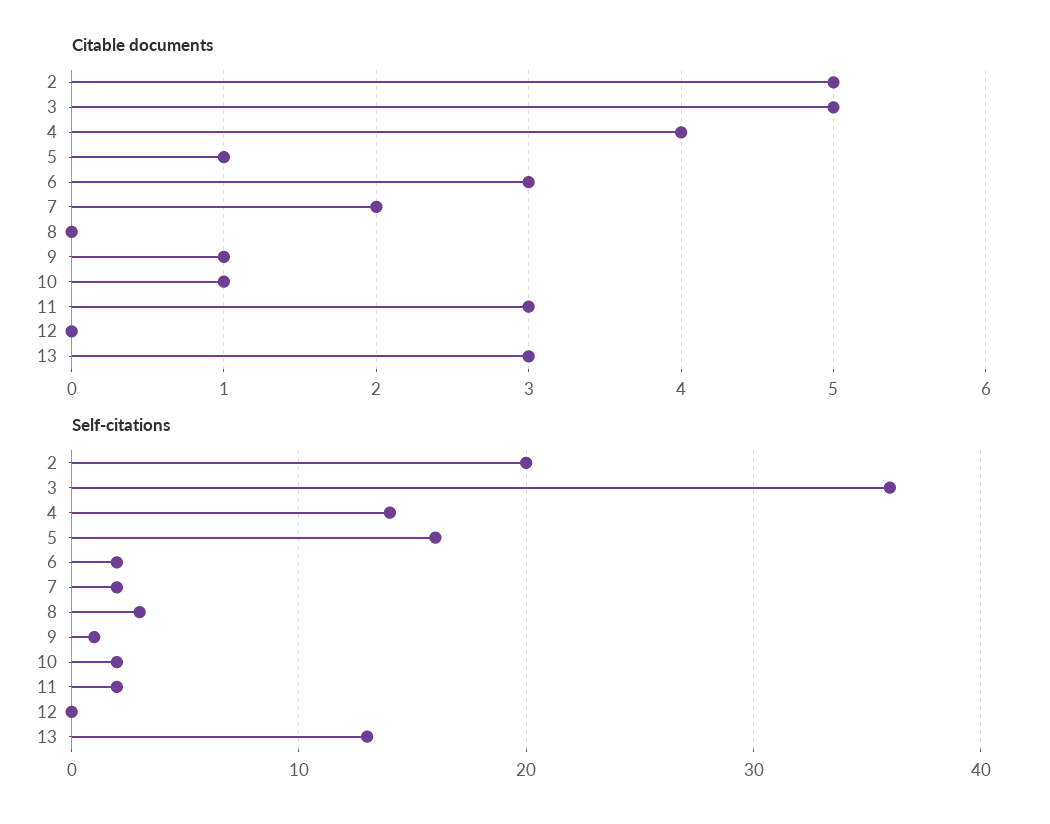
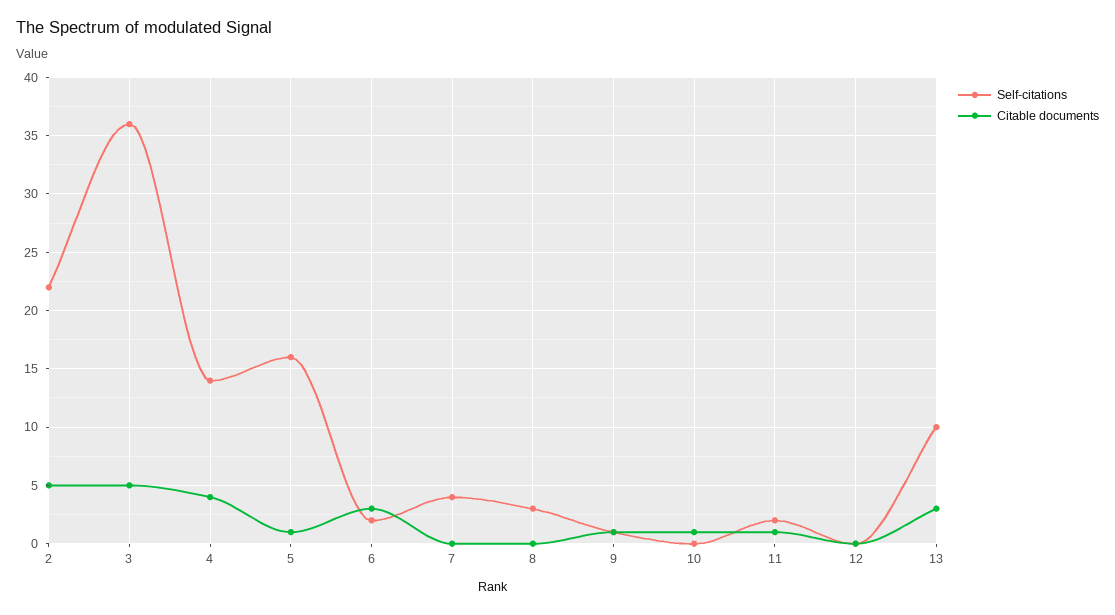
  {
    "Citable documents": {
      "2": 5,
      "3": 5,
      "4": 4,
      "5": 1,
      "6": 3,
-     "7": 2,
+     "7": 0,
      "8": 0,
      "9": 1,
      "10": 1,
-     "11": 3,
+     "11": 1,
      "12": 0,
      "13": 3
    },
    "Self-citations": {
-     "2": 20,
+     "2": 22,
      "3": 36,
      "4": 14,
      "5": 16,
      "6": 2,
-     "7": 2,
+     "7": 4,
      "8": 3,
      "9": 1,
-     "10": 2,
+     "10": 0,
      "11": 2,
      "12": 0,
-     "13": 13
+     "13": 10
    }
  }

